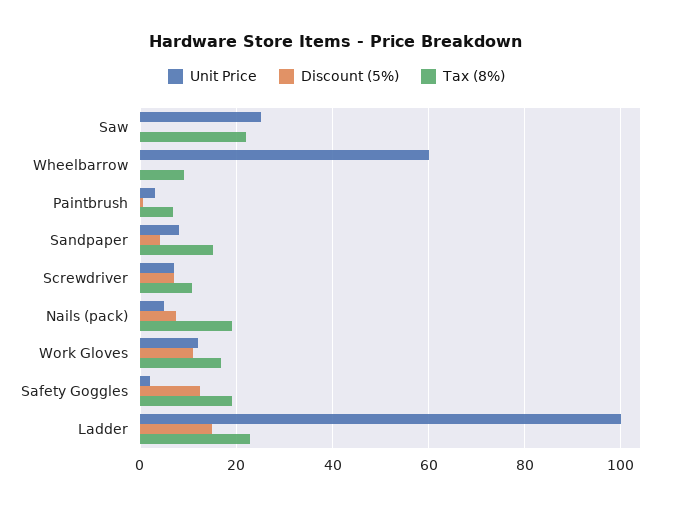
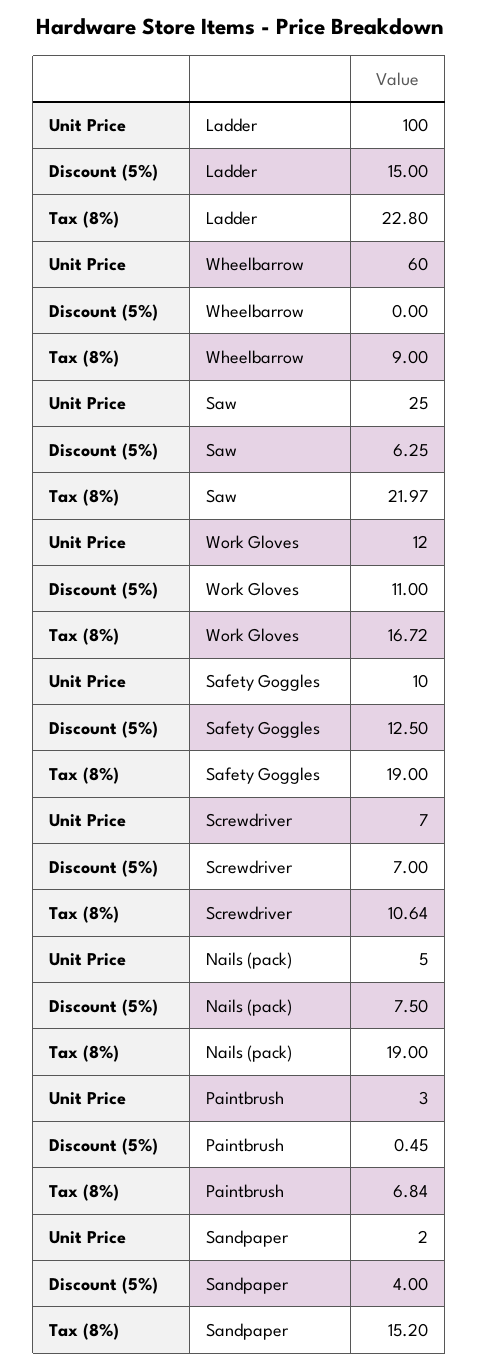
  {
    "Unit Price": {
      "Saw": 25,
      "Wheelbarrow": 60,
      "Paintbrush": 3,
-     "Sandpaper": 8,
+     "Sandpaper": 2,
      "Screwdriver": 7,
      "Nails (pack)": 5,
      "Work Gloves": 12,
-     "Safety Goggles": 2,
+     "Safety Goggles": 10,
      "Ladder": 100
    },
    "Discount (5%)": {
-     "Saw": 0,
+     "Saw": 6.25,
      "Wheelbarrow": 0,
      "Paintbrush": 0.45,
      "Sandpaper": 4,
      "Screwdriver": 7,
      "Nails (pack)": 7.5,
      "Work Gloves": 11,
      "Safety Goggles": 12.5,
      "Ladder": 15
    },
    "Tax (8%)": {
      "Saw": 21.97,
      "Wheelbarrow": 9,
      "Paintbrush": 6.84,
      "Sandpaper": 15.2,
      "Screwdriver": 10.64,
      "Nails (pack)": 19,
      "Work Gloves": 16.72,
      "Safety Goggles": 19,
      "Ladder": 22.8
    }
  }

